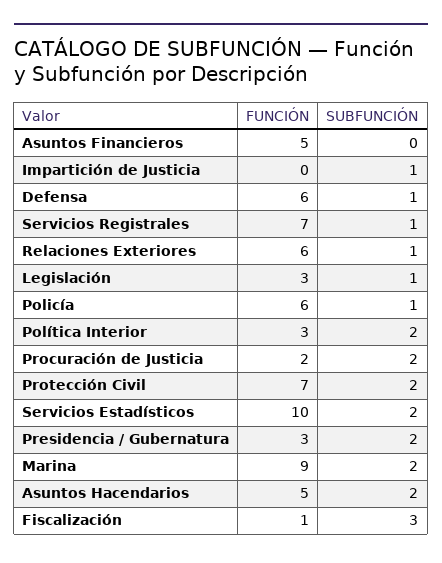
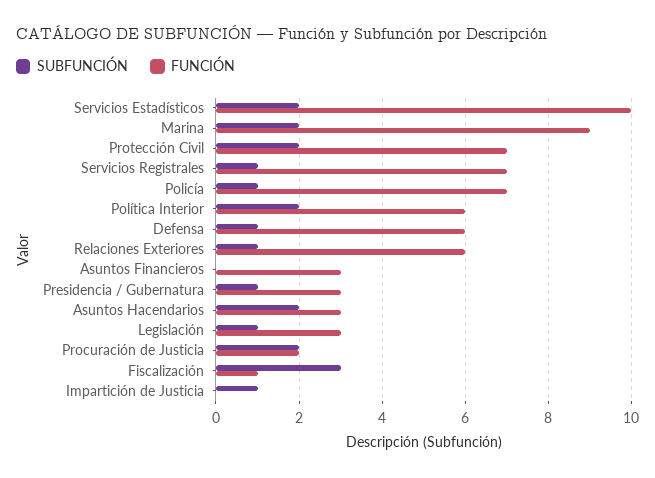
  {
    "FUNCIÓN": {
-     "Asuntos Financieros": 5,
+     "Asuntos Financieros": 3,
      "Impartición de Justicia": 0,
      "Defensa": 6,
      "Servicios Registrales": 7,
      "Relaciones Exteriores": 6,
      "Legislación": 3,
-     "Policía": 6,
+     "Policía": 7,
-     "Política Interior": 3,
+     "Política Interior": 6,
      "Procuración de Justicia": 2,
      "Protección Civil": 7,
      "Servicios Estadísticos": 10,
      "Presidencia / Gubernatura": 3,
      "Marina": 9,
-     "Asuntos Hacendarios": 5,
+     "Asuntos Hacendarios": 3,
      "Fiscalización": 1
    },
    "SUBFUNCIÓN": {
      "Asuntos Financieros": 0,
      "Impartición de Justicia": 1,
      "Defensa": 1,
      "Servicios Registrales": 1,
      "Relaciones Exteriores": 1,
      "Legislación": 1,
      "Policía": 1,
      "Política Interior": 2,
      "Procuración de Justicia": 2,
      "Protección Civil": 2,
      "Servicios Estadísticos": 2,
-     "Presidencia / Gubernatura": 2,
+     "Presidencia / Gubernatura": 1,
      "Marina": 2,
      "Asuntos Hacendarios": 2,
      "Fiscalización": 3
    }
  }

